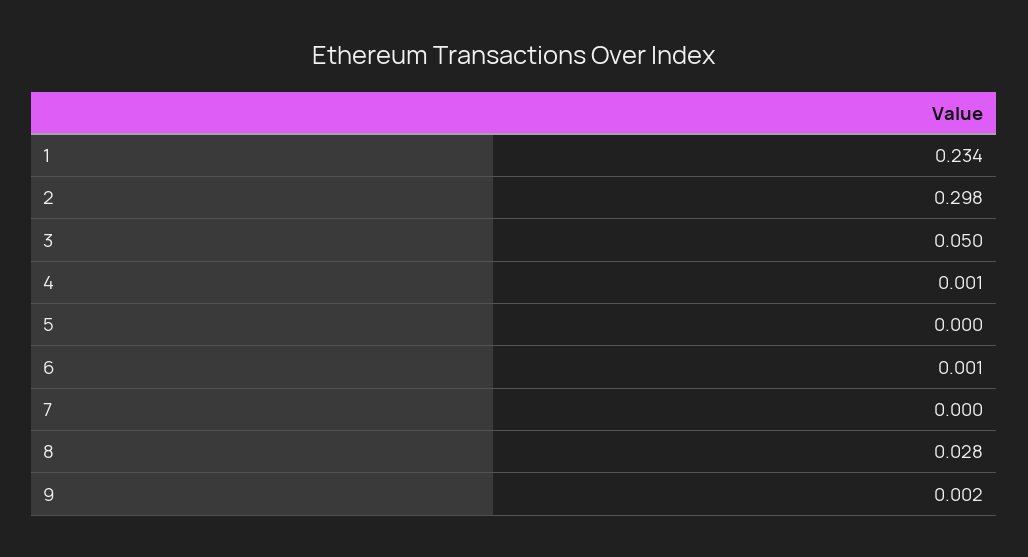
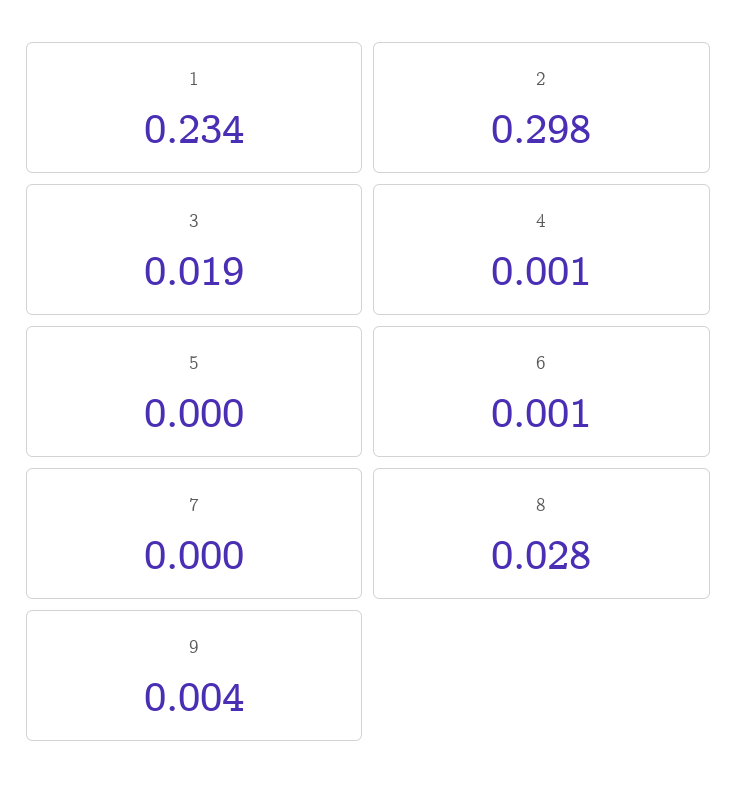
  {
    "1": 0.234,
    "2": 0.298,
-   "3": 0.05,
+   "3": 0.019,
    "4": 0.001,
    "5": 0,
    "6": 0.001,
    "7": 0,
    "8": 0.028,
-   "9": 0.002
+   "9": 0.004
  }

